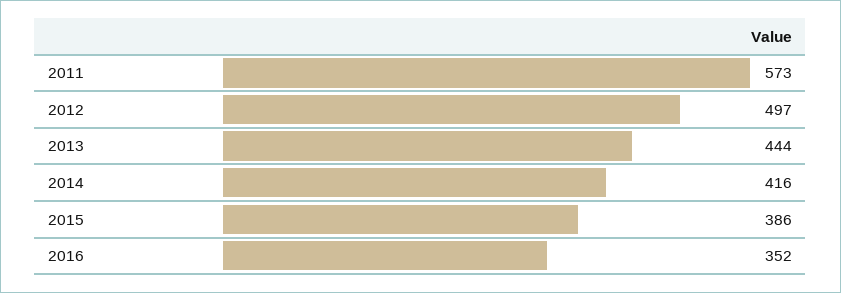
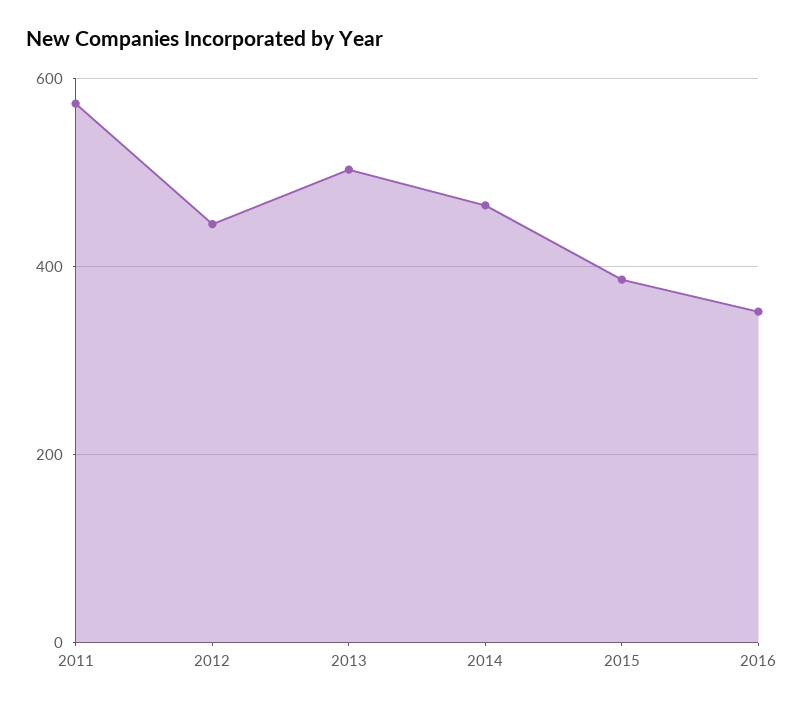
  {
    "2011": 573,
-   "2012": 497,
+   "2012": 440,
-   "2013": 444,
+   "2013": 500,
-   "2014": 416,
+   "2014": 460,
    "2015": 386,
    "2016": 352
  }

